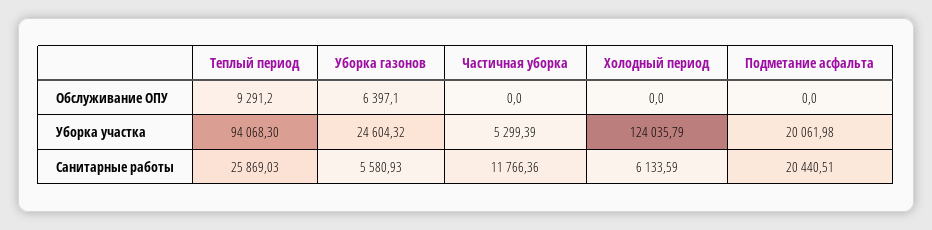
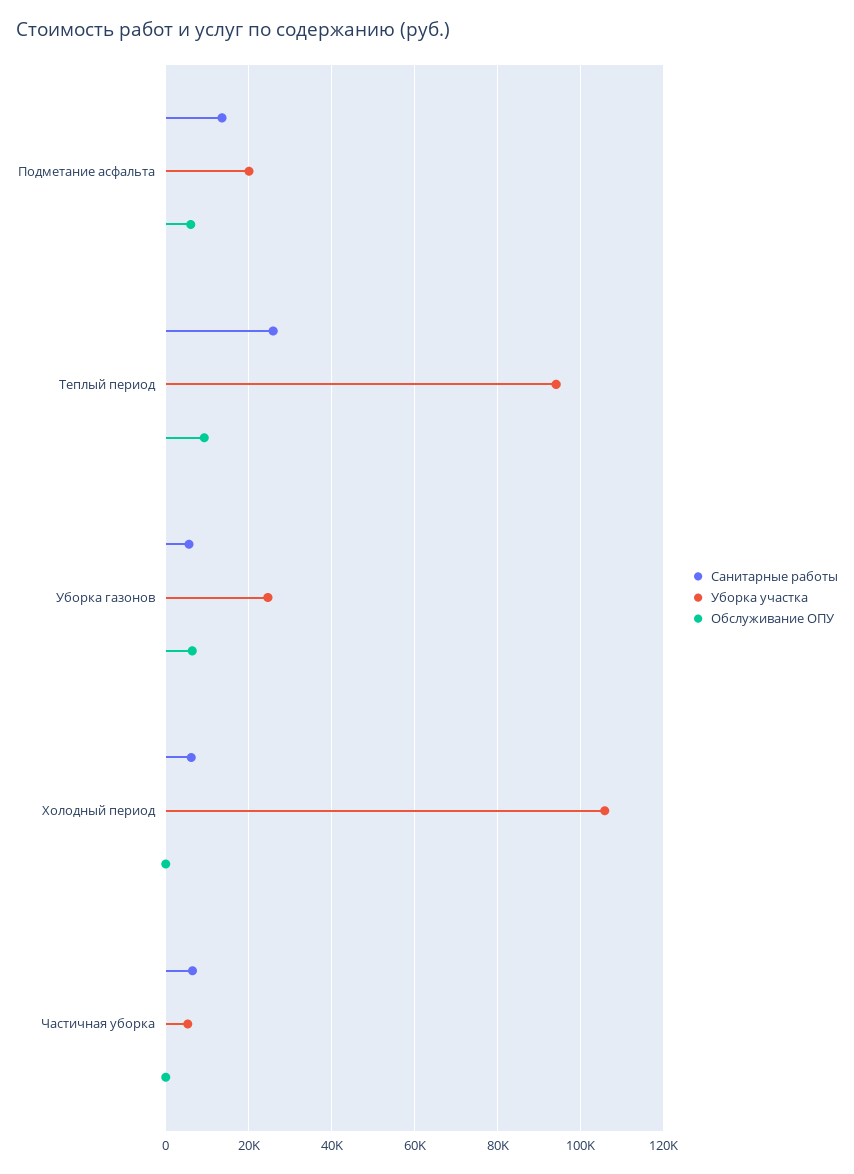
  {
    "Обслуживание ОПУ": {
      "Теплый период": 9291.2,
      "Уборка газонов": 6397.1,
      "Частичная уборка": 0,
      "Холодный период": 0,
-     "Подметание асфальта": 0
+     "Подметание асфальта": 6000
    },
    "Уборка участка": {
      "Теплый период": 94068.3,
      "Уборка газонов": 24604.32,
      "Частичная уборка": 5299.39,
-     "Холодный период": 124035.79,
+     "Холодный период": 106000,
      "Подметание асфальта": 20061.98
    },
    "Санитарные работы": {
      "Теплый период": 25869.03,
      "Уборка газонов": 5580.93,
-     "Частичная уборка": 11766.36,
+     "Частичная уборка": 6000,
      "Холодный период": 6133.59,
-     "Подметание асфальта": 20440.51
+     "Подметание асфальта": 14000
    }
  }

